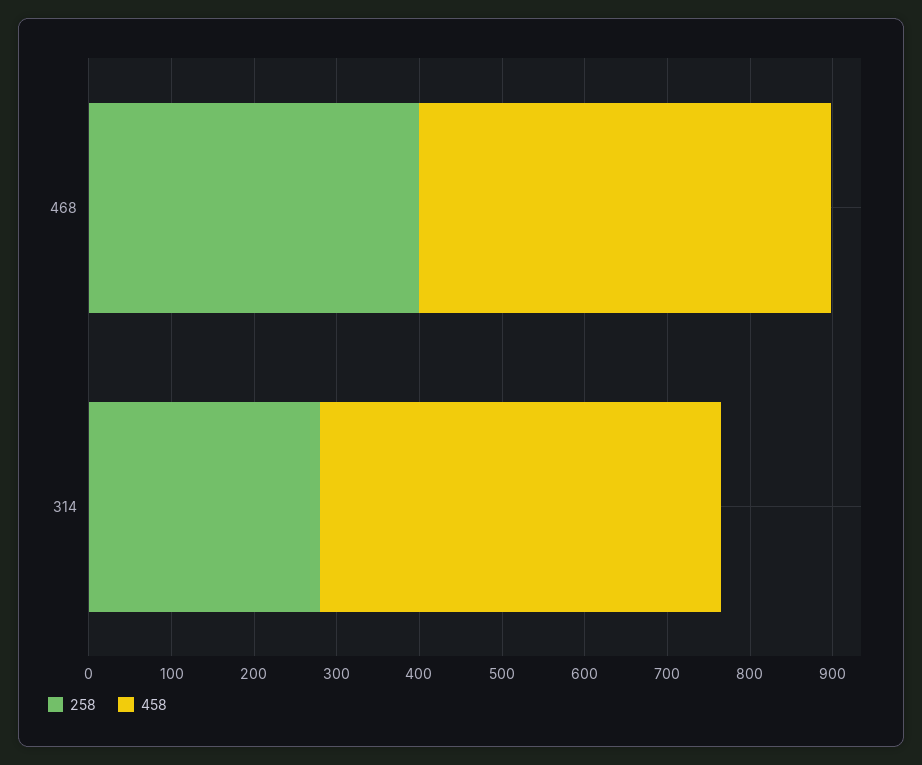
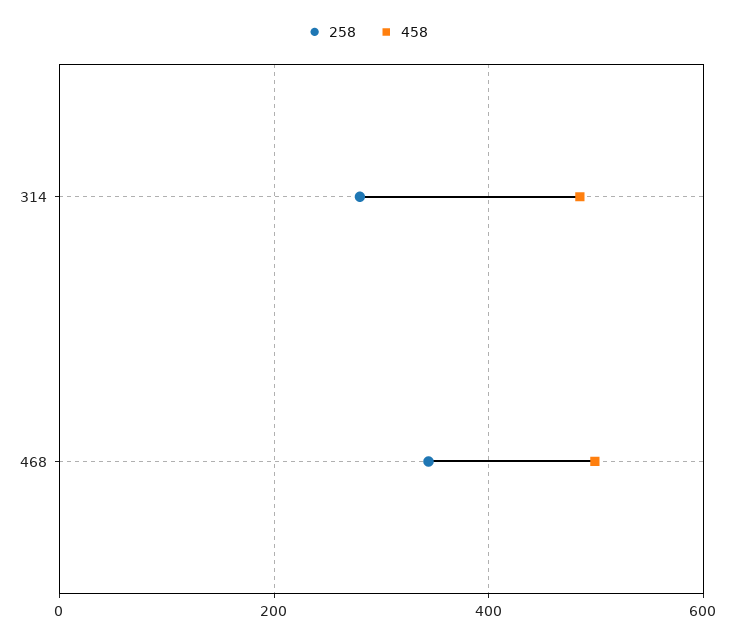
  {
    "258": {
-     "468": 400,
+     "468": 340,
      "314": 280
    },
    "458": {
      "468": 500,
      "314": 480
    }
  }

